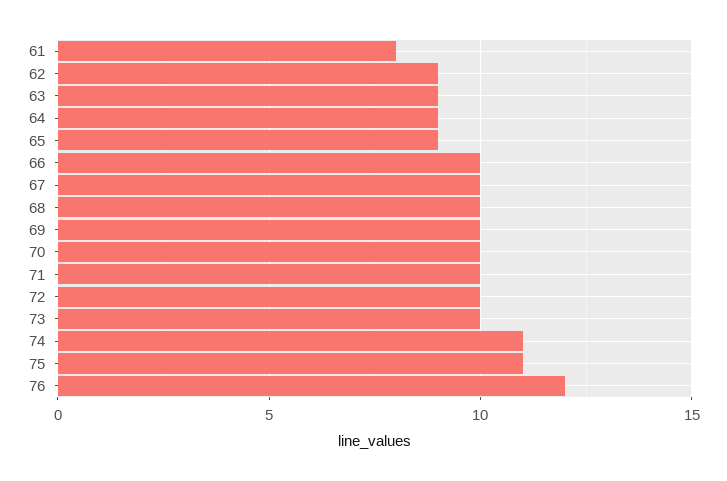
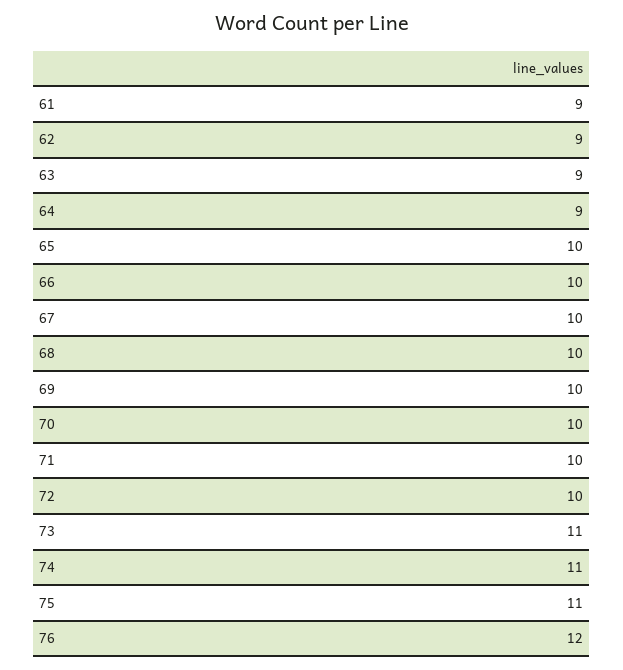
  {
-   "61": 8,
+   "61": 9,
    "62": 9,
    "63": 9,
    "64": 9,
-   "65": 9,
+   "65": 10,
    "66": 10,
    "67": 10,
    "68": 10,
    "69": 10,
    "70": 10,
    "71": 10,
    "72": 10,
-   "73": 10,
+   "73": 11,
    "74": 11,
    "75": 11,
    "76": 12
  }

